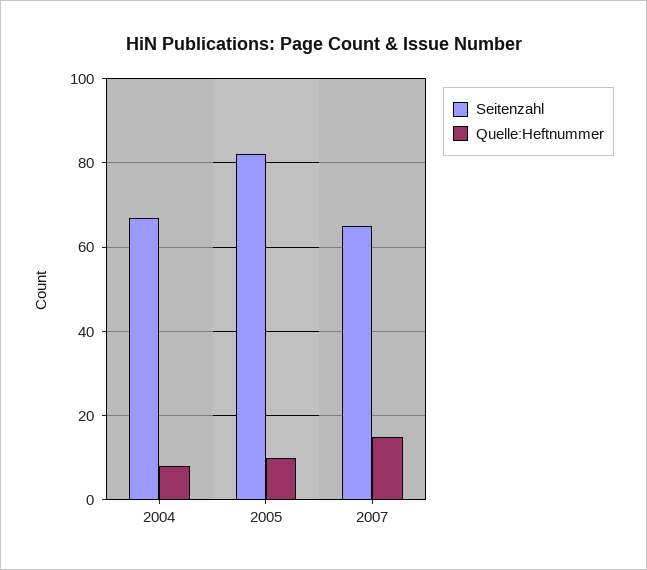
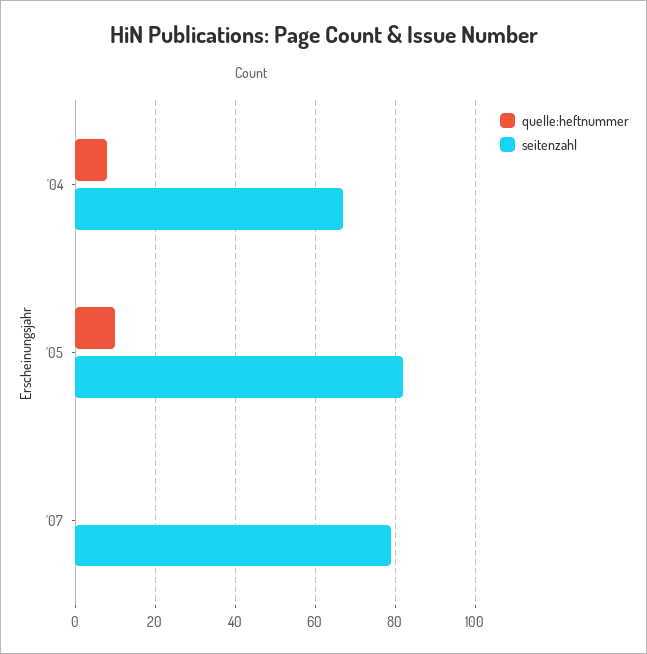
  {
    "Seitenzahl": {
      "2004": 65,
      "2005": 80,
-     "2007": 65
+     "2007": 80
    },
    "Quelle:Heftnummer": {
      "2004": 10,
      "2005": 10,
-     "2007": 15
+     "2007": 0
    }
  }

